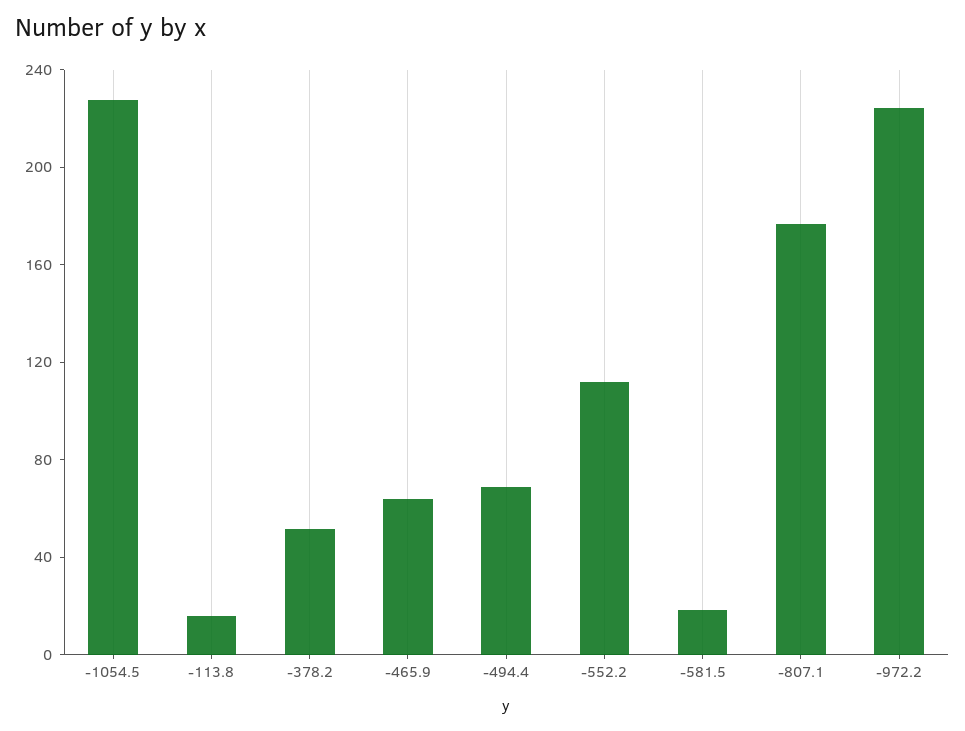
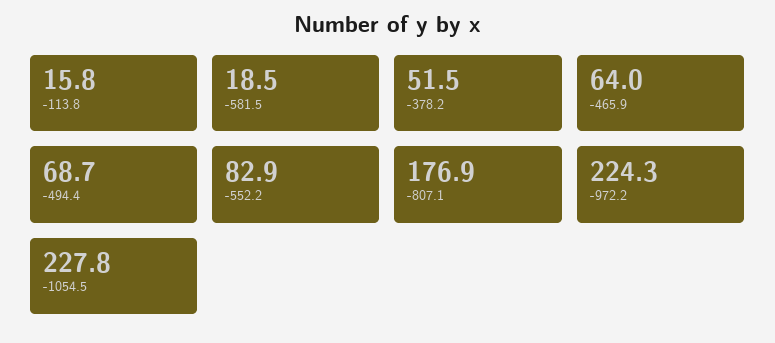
  {
    "-1054.5": 227.8,
    "-113.8": 15.8,
    "-378.2": 51.5,
    "-465.9": 64,
    "-494.4": 68.7,
-   "-552.2": 110,
+   "-552.2": 82.9,
    "-581.5": 18.5,
    "-807.1": 176.9,
    "-972.2": 224.3
  }

